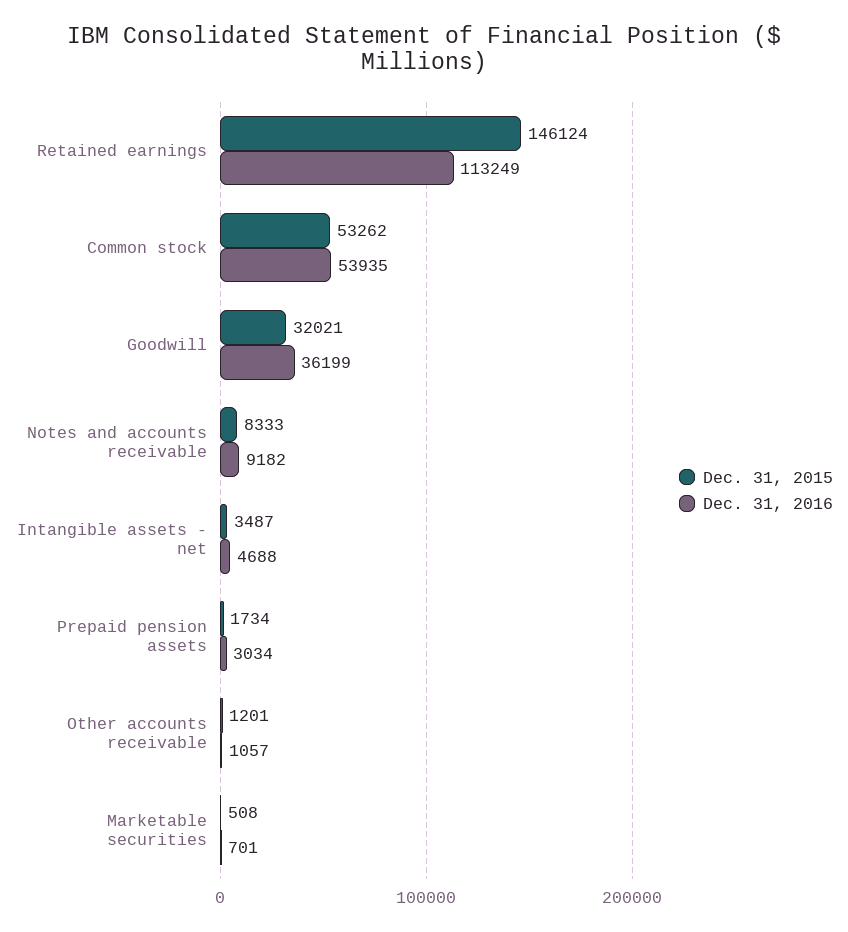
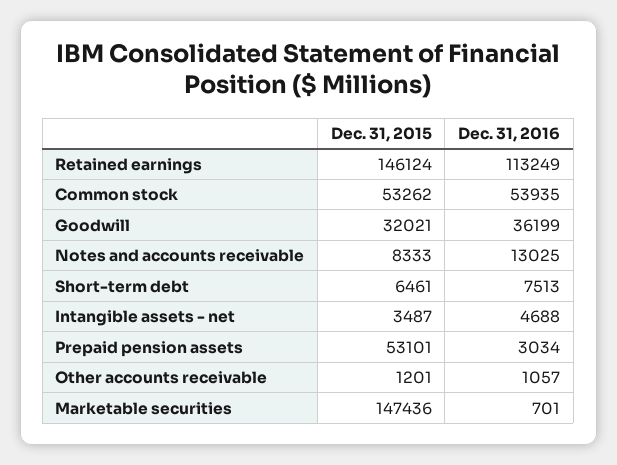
  {
    "Dec. 31, 2015": {
      "Retained earnings": 146124,
      "Common stock": 53262,
      "Goodwill": 32021,
      "Notes and accounts receivable": 8333,
      "Intangible assets - net": 3487,
-     "Prepaid pension assets": 1734,
+     "Prepaid pension assets": 53101,
      "Other accounts receivable": 1201,
-     "Marketable securities": 508
+     "Marketable securities": 147436,
+     "Short-term debt": 6461
    },
    "Dec. 31, 2016": {
      "Retained earnings": 113249,
      "Common stock": 53935,
      "Goodwill": 36199,
-     "Notes and accounts receivable": 9182,
+     "Notes and accounts receivable": 13025,
      "Intangible assets - net": 4688,
      "Prepaid pension assets": 3034,
      "Other accounts receivable": 1057,
-     "Marketable securities": 701
+     "Marketable securities": 701,
+     "Short-term debt": 7513
    }
  }

